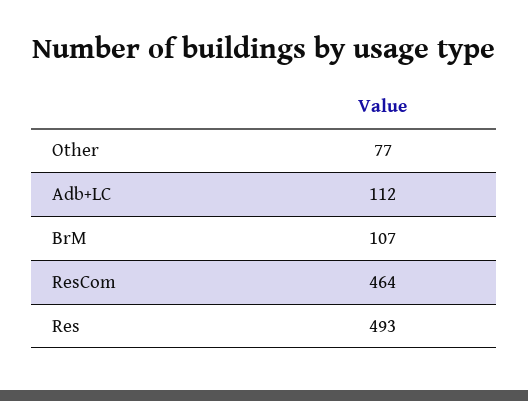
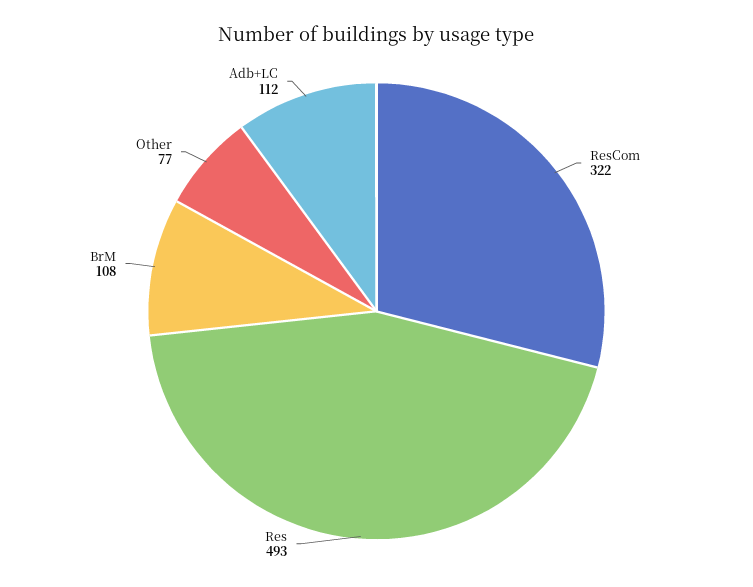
  {
    "Other": 77,
    "Adb+LC": 112,
-   "BrM": 107,
+   "BrM": 108,
-   "ResCom": 464,
+   "ResCom": 322,
    "Res": 493
  }

